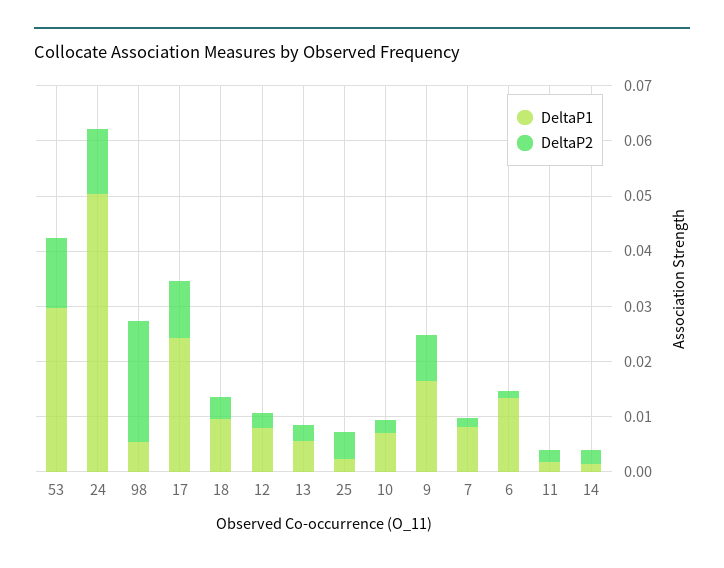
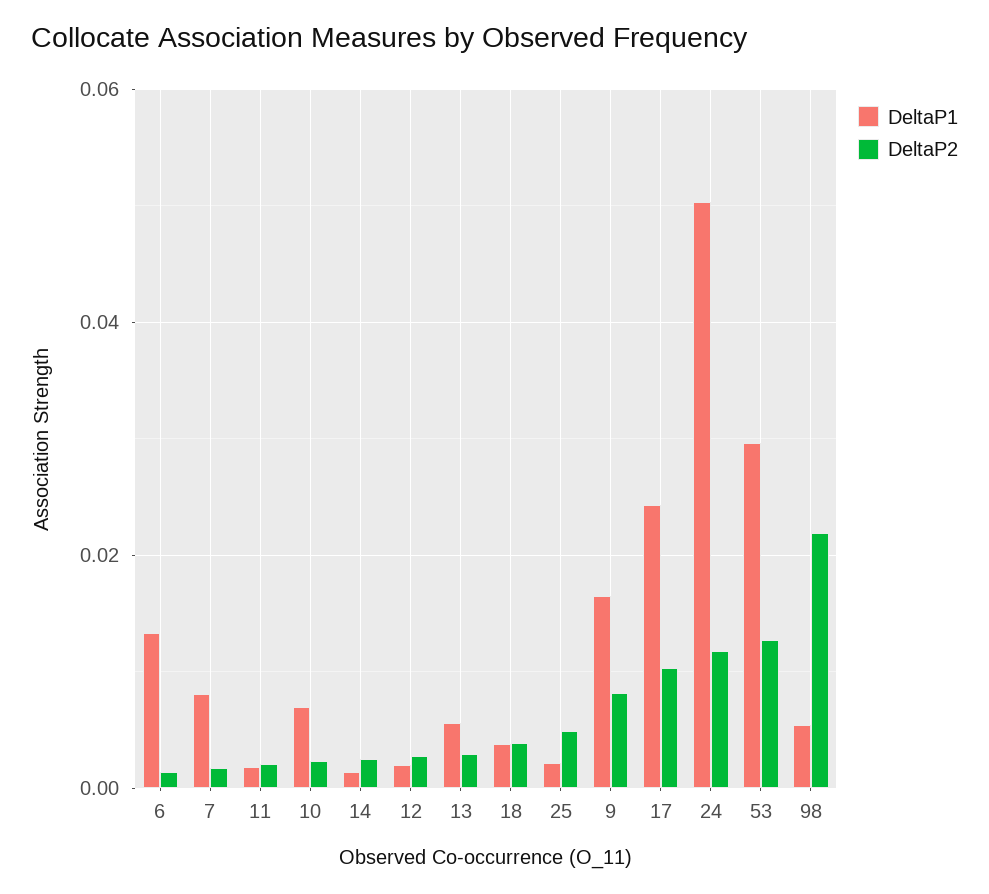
  {
    "DeltaP1": {
      "53": 0.03,
      "24": 0.05,
      "98": 0.006,
      "17": 0.024,
-     "18": 0.01,
+     "18": 0.004,
-     "12": 0.008,
+     "12": 0.002,
      "13": 0.006,
      "25": 0.002,
      "10": 0.008,
      "9": 0.016,
      "7": 0.008,
      "6": 0.014,
      "11": 0.002,
      "14": 0.002
    },
    "DeltaP2": {
      "53": 0.012,
      "24": 0.012,
      "98": 0.022,
      "17": 0.01,
      "18": 0.004,
      "12": 0.002,
      "13": 0.002,
      "25": 0.004,
      "10": 0.002,
      "9": 0.008,
      "7": 0.002,
      "6": 0.002,
      "11": 0.002,
      "14": 0.002
    }
  }

